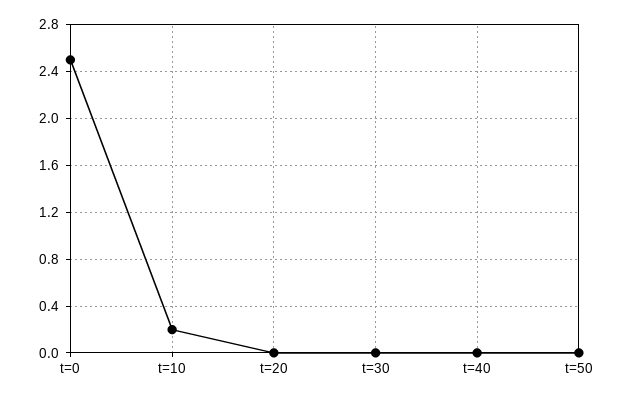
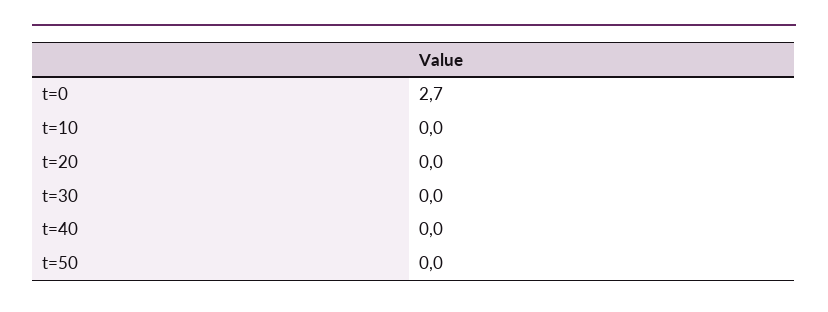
  {
-   "t=0": 2.5,
+   "t=0": 2.7,
-   "t=10": 0.2,
+   "t=10": 0,
    "t=20": 0,
    "t=30": 0,
    "t=40": 0,
    "t=50": 0
  }

